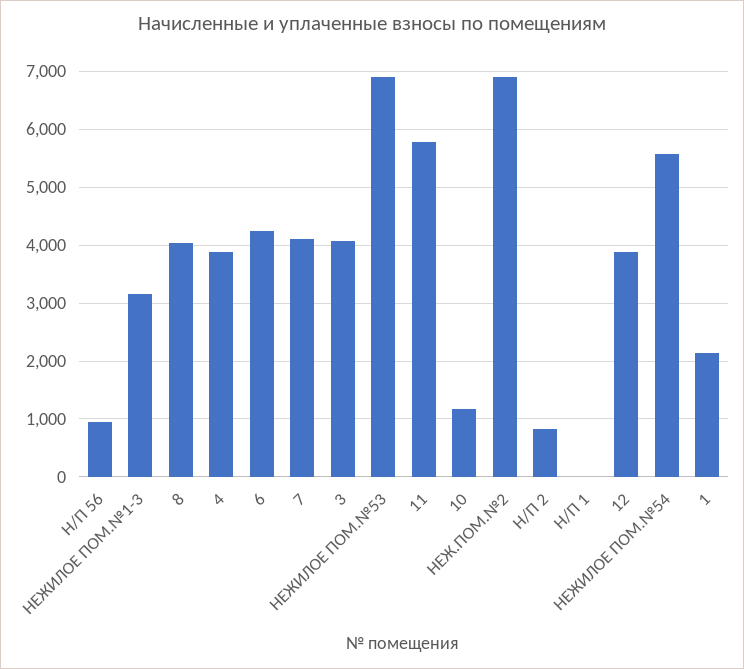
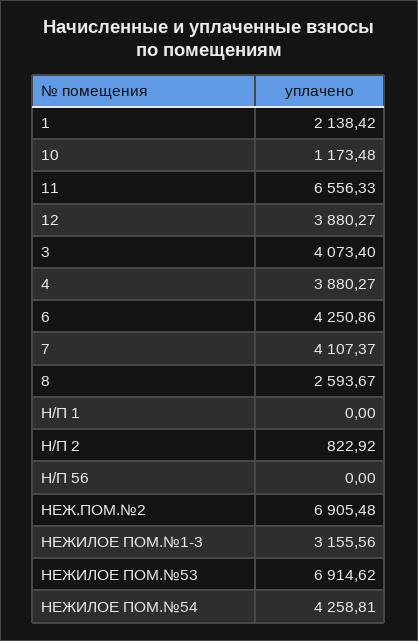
  {
-   "Н/П 56": 1000,
+   "Н/П 56": 0,
    "НЕЖИЛОЕ ПОМ.№1-3": 3155.56,
-   "8": 4000,
+   "8": 2593.67,
    "4": 3880.27,
    "6": 4250.86,
    "7": 4107.37,
    "3": 4073.4,
    "НЕЖИЛОЕ ПОМ.№53": 6914.62,
-   "11": 5800,
+   "11": 6556.33,
    "10": 1173.48,
    "НЕЖ.ПОМ.№2": 6905.48,
    "Н/П 2": 822.92,
    "Н/П 1": 0,
    "12": 3880.27,
-   "НЕЖИЛОЕ ПОМ.№54": 5600,
+   "НЕЖИЛОЕ ПОМ.№54": 4258.81,
    "1": 2138.42
  }

